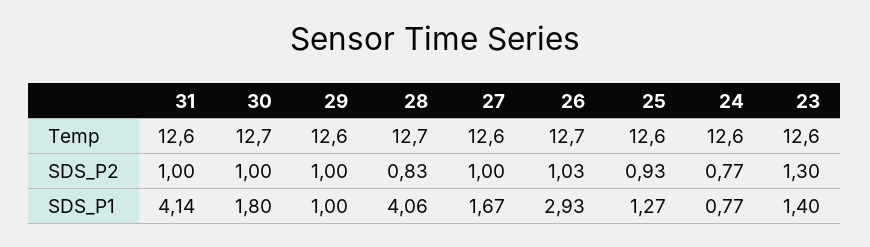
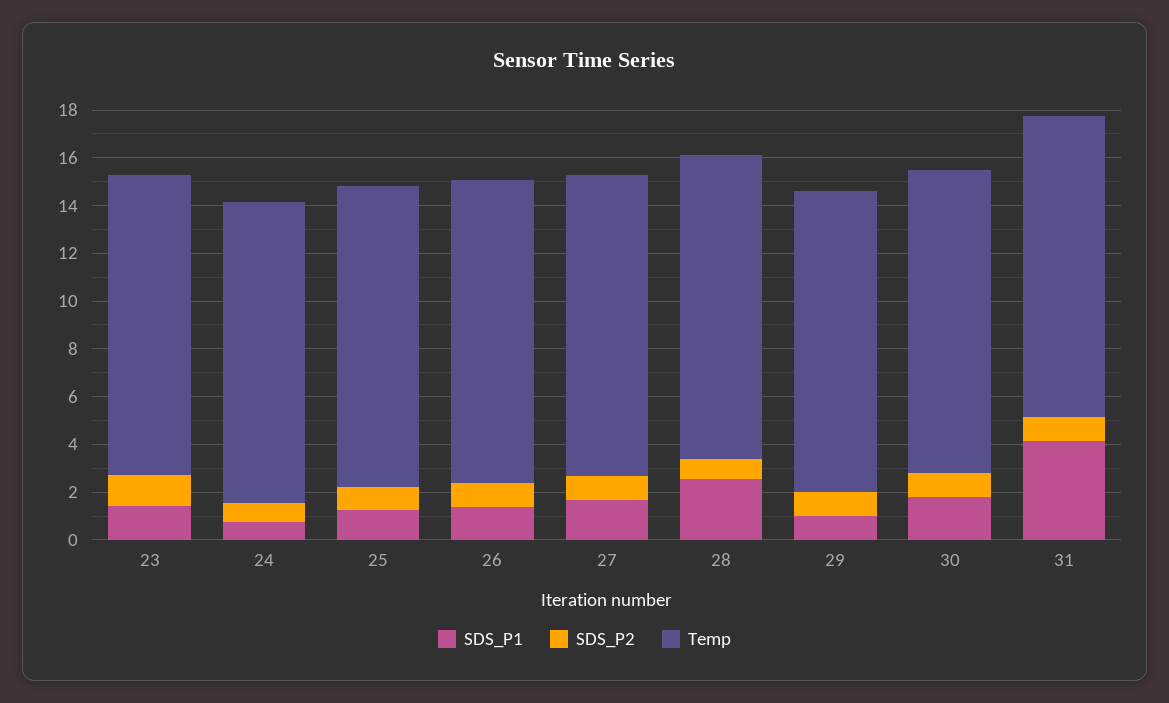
  {
    "Temp": {
      "31": 12.6,
      "30": 12.7,
      "29": 12.6,
      "28": 12.7,
      "27": 12.6,
      "26": 12.7,
      "25": 12.6,
      "24": 12.6,
      "23": 12.6
    },
    "SDS_P2": {
      "31": 1,
      "30": 1,
      "29": 1,
      "28": 0.83,
      "27": 1,
      "26": 1.03,
      "25": 0.93,
      "24": 0.77,
      "23": 1.3
    },
    "SDS_P1": {
      "31": 4.14,
      "30": 1.8,
      "29": 1,
-     "28": 4.06,
+     "28": 2.5,
      "27": 1.67,
-     "26": 2.93,
+     "26": 1.5,
      "25": 1.27,
      "24": 0.77,
      "23": 1.4
    }
  }

